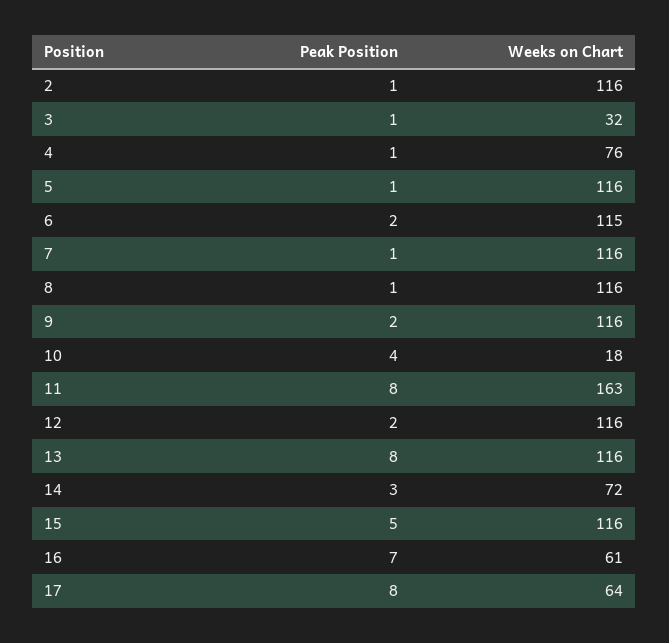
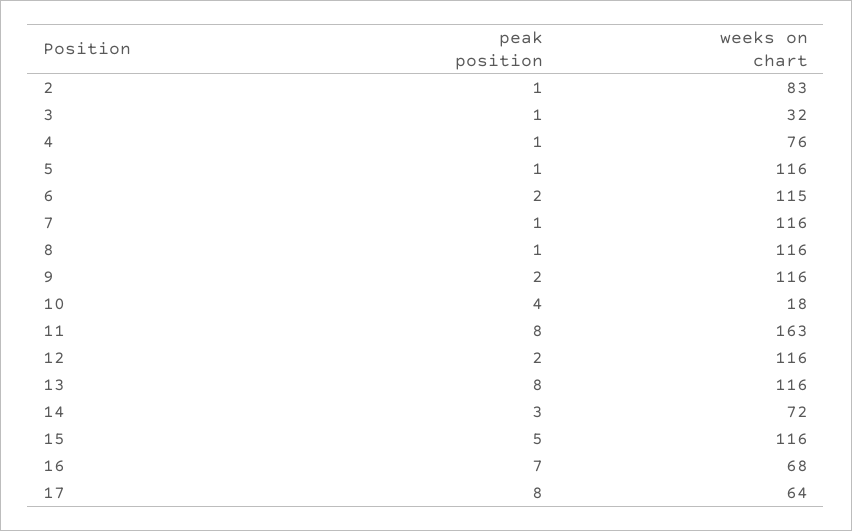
  {
    "Peak Position": {
      "2": 1,
      "3": 1,
      "4": 1,
      "5": 1,
      "6": 2,
      "7": 1,
      "8": 1,
      "9": 2,
      "10": 4,
      "11": 8,
      "12": 2,
      "13": 8,
      "14": 3,
      "15": 5,
      "16": 7,
      "17": 8
    },
    "Weeks on Chart": {
-     "2": 116,
+     "2": 83,
      "3": 32,
      "4": 76,
      "5": 116,
      "6": 115,
      "7": 116,
      "8": 116,
      "9": 116,
      "10": 18,
      "11": 163,
      "12": 116,
      "13": 116,
      "14": 72,
      "15": 116,
-     "16": 61,
+     "16": 68,
      "17": 64
    }
  }

